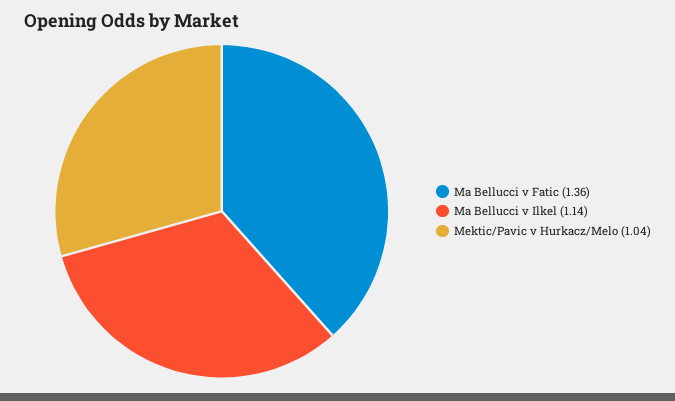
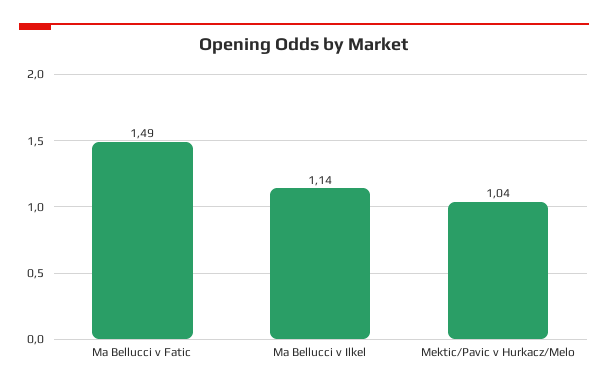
  {
-   "Ma Bellucci v Fatic": 1.36,
+   "Ma Bellucci v Fatic": 1.49,
    "Ma Bellucci v Ilkel": 1.14,
    "Mektic/Pavic v Hurkacz/Melo": 1.04
  }

